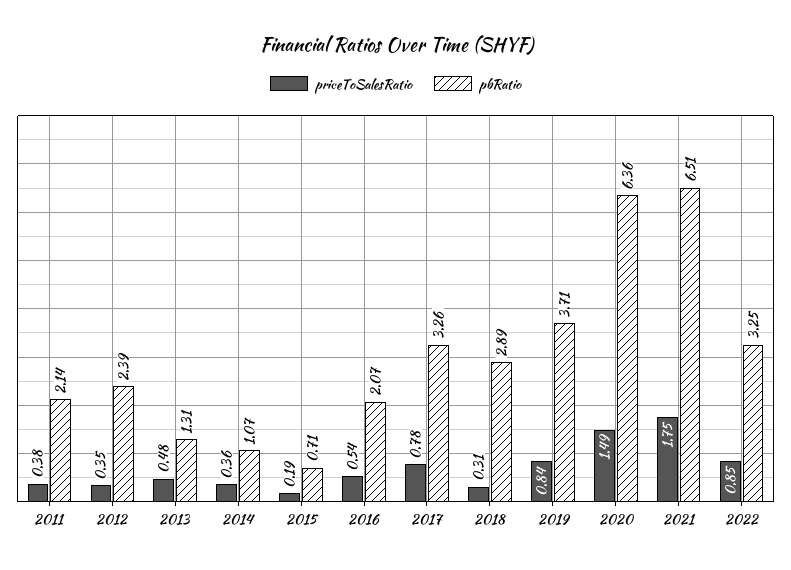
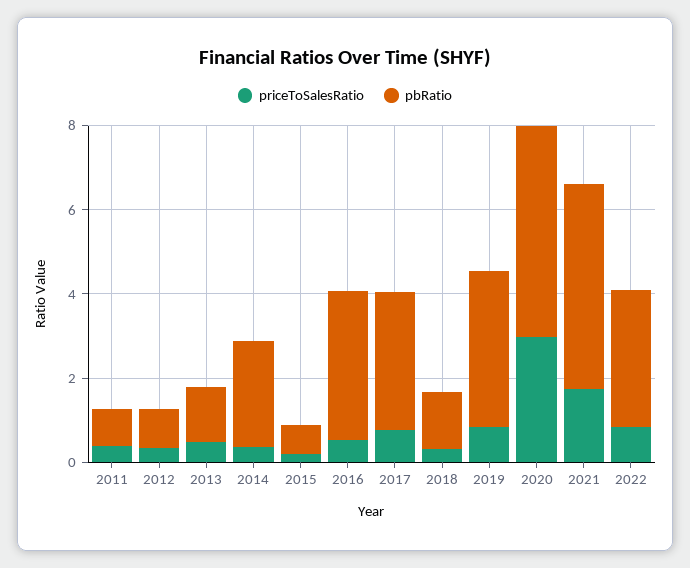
  {
    "priceToSalesRatio": {
      "2011": 0.38,
      "2012": 0.35,
      "2013": 0.48,
      "2014": 0.36,
      "2015": 0.19,
      "2016": 0.54,
      "2017": 0.78,
      "2018": 0.31,
      "2019": 0.84,
-     "2020": 1.49,
+     "2020": 3,
      "2021": 1.75,
      "2022": 0.85
    },
    "pbRatio": {
-     "2011": 2.14,
+     "2011": 1,
-     "2012": 2.39,
+     "2012": 1,
      "2013": 1.31,
-     "2014": 1.07,
+     "2014": 2.5,
      "2015": 0.71,
-     "2016": 2.07,
+     "2016": 3.5,
      "2017": 3.26,
-     "2018": 2.89,
+     "2018": 1.5,
      "2019": 3.71,
-     "2020": 6.36,
+     "2020": 5,
-     "2021": 6.51,
+     "2021": 5,
      "2022": 3.25
    }
  }

